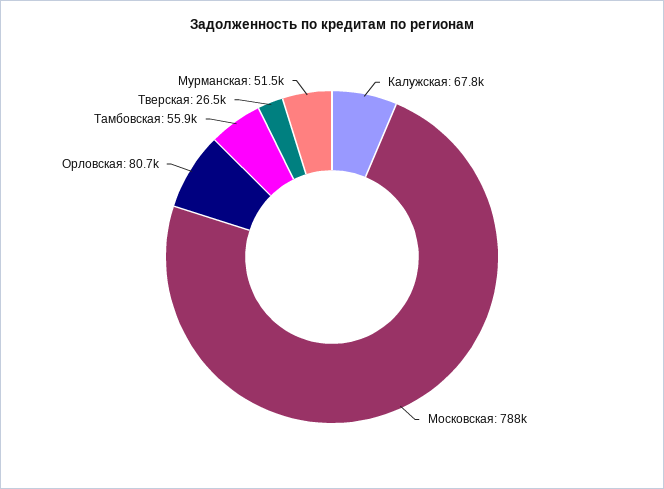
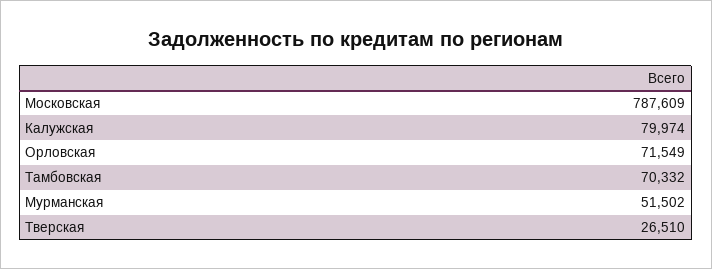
  {
-   "Калужская": 67800,
+   "Калужская": 79974,
    "Московская": 787609,
-   "Орловская": 80700,
+   "Орловская": 71549,
-   "Тамбовская": 55900,
+   "Тамбовская": 70332,
    "Тверская": 26510,
    "Мурманская": 51502
  }

